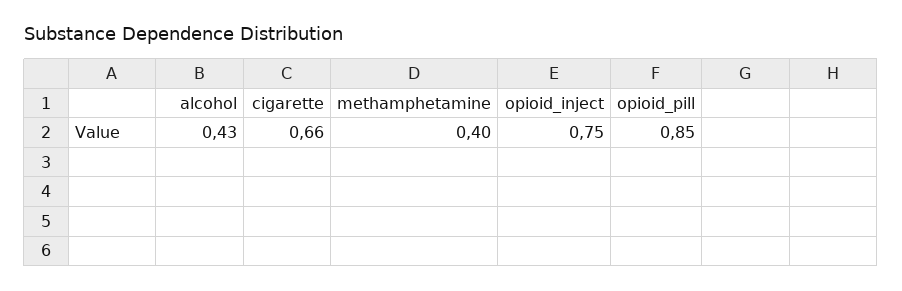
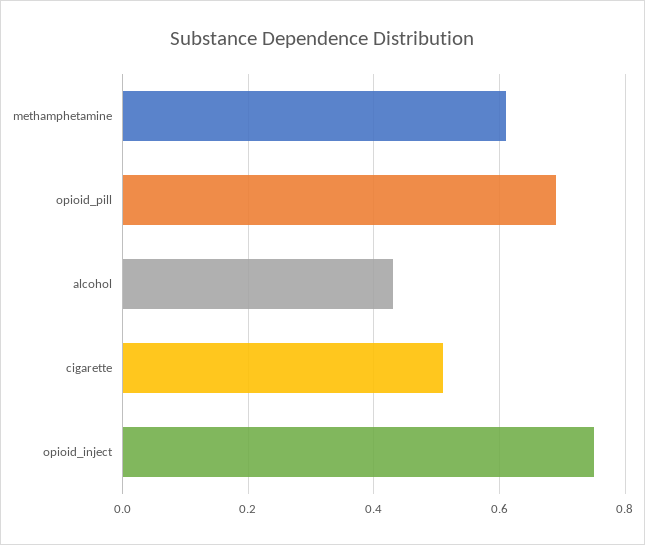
  {
    "alcohol": 0.43,
-   "cigarette": 0.66,
+   "cigarette": 0.5,
-   "methamphetamine": 0.4,
+   "methamphetamine": 0.6,
    "opioid_inject": 0.75,
-   "opioid_pill": 0.85
+   "opioid_pill": 0.7
  }

